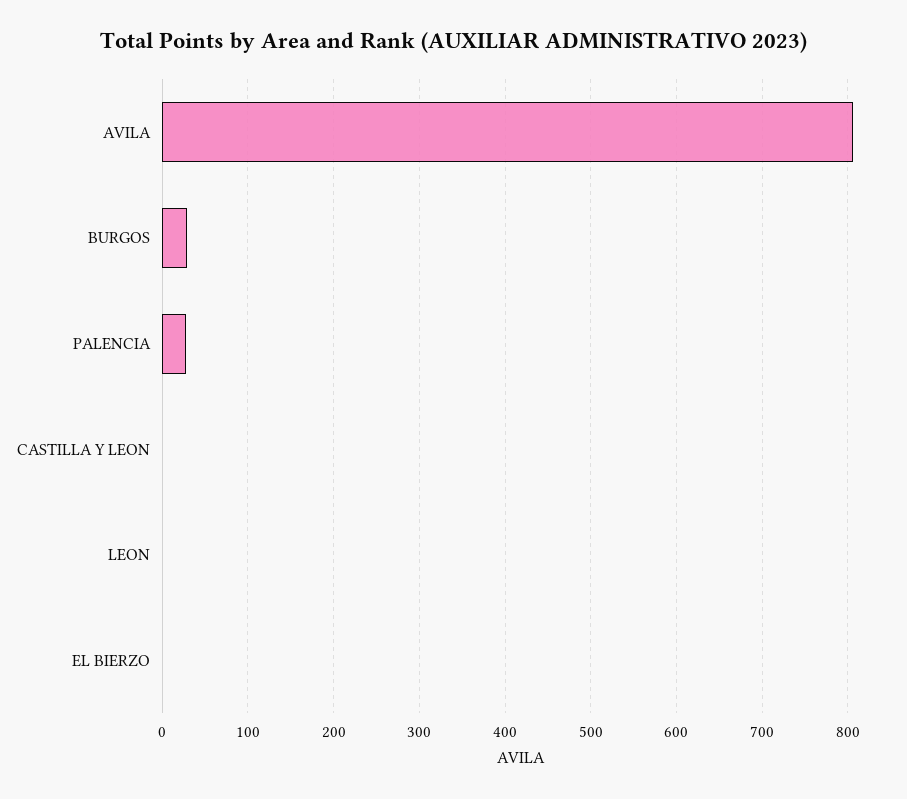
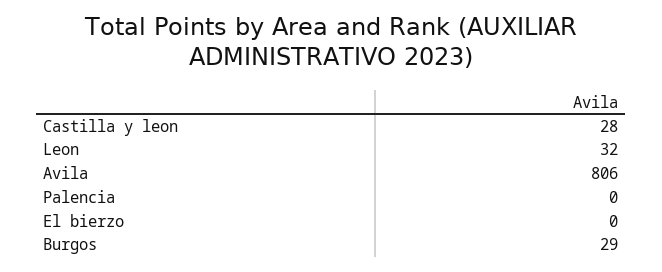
  {
    "AVILA": 806,
    "BURGOS": 29,
-   "PALENCIA": 30,
+   "PALENCIA": 0,
-   "CASTILLA Y LEON": 0,
+   "CASTILLA Y LEON": 28,
-   "LEON": 0,
+   "LEON": 32,
    "EL BIERZO": 0
  }

